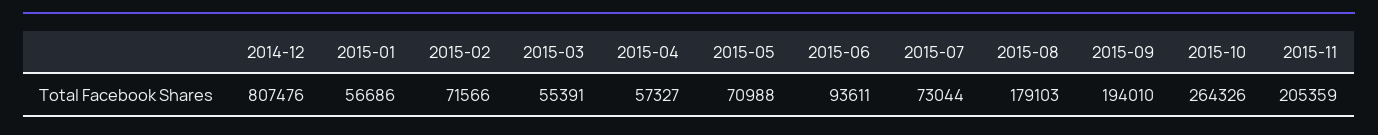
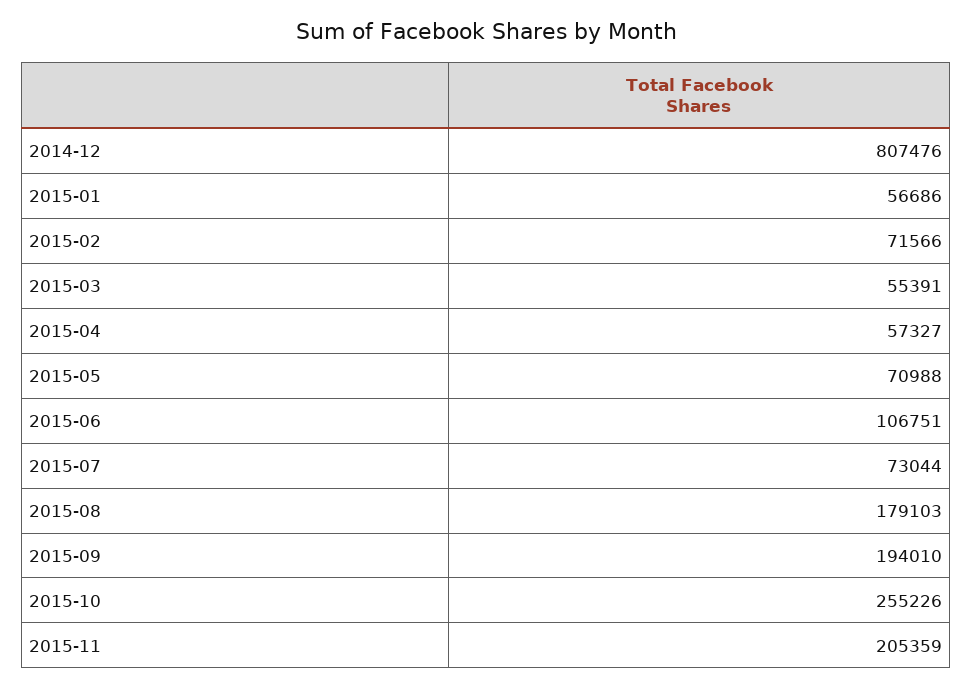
  {
    "2014-12": 807476,
    "2015-01": 56686,
    "2015-02": 71566,
    "2015-03": 55391,
    "2015-04": 57327,
    "2015-05": 70988,
-   "2015-06": 93611,
+   "2015-06": 106751,
    "2015-07": 73044,
    "2015-08": 179103,
    "2015-09": 194010,
-   "2015-10": 264326,
+   "2015-10": 255226,
    "2015-11": 205359
  }

